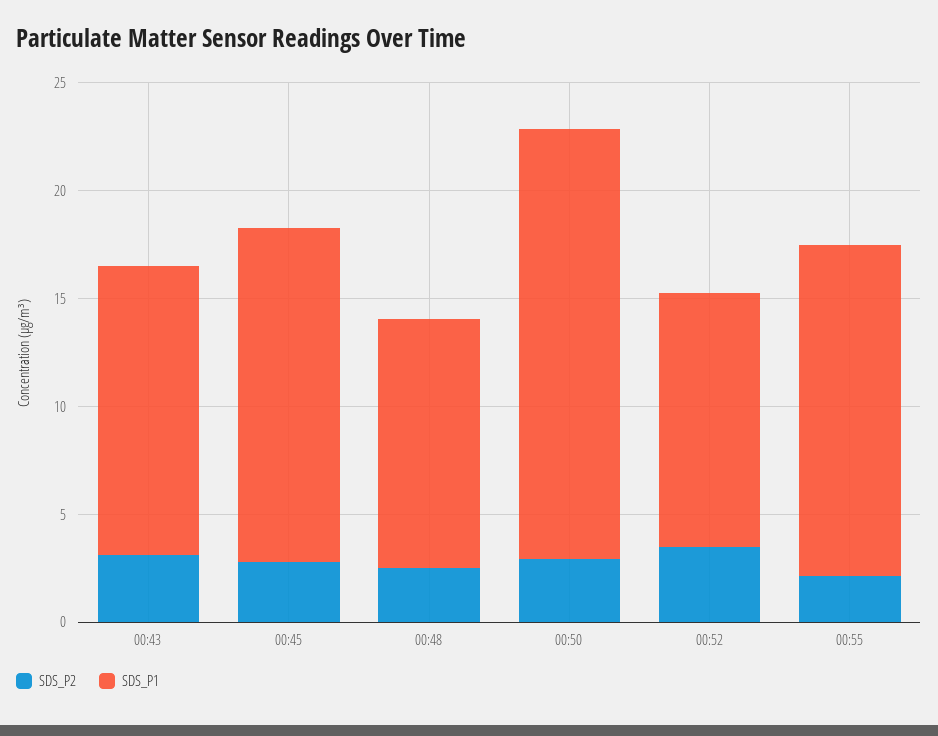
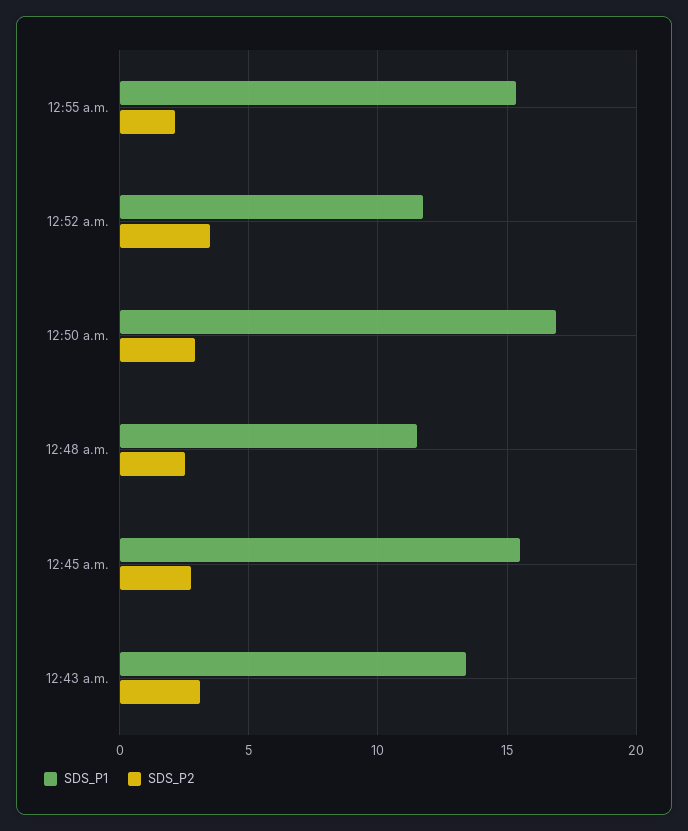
  {
    "SDS_P2": {
      "00:43": 3,
      "00:45": 3,
      "00:48": 2.5,
      "00:50": 3,
      "00:52": 3.5,
      "00:55": 2
    },
    "SDS_P1": {
      "00:43": 13.5,
      "00:45": 15.5,
      "00:48": 11.5,
-     "00:50": 20,
+     "00:50": 17,
      "00:52": 12,
      "00:55": 15.5
    }
  }

